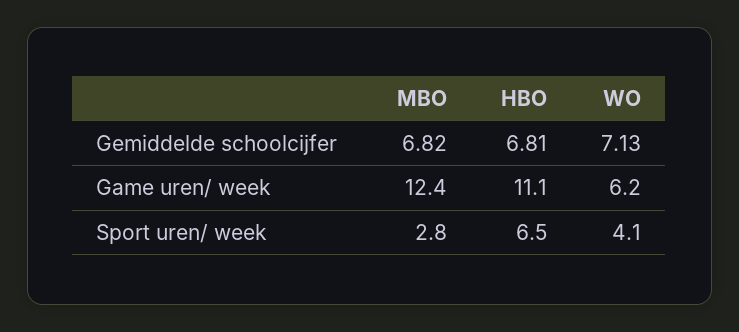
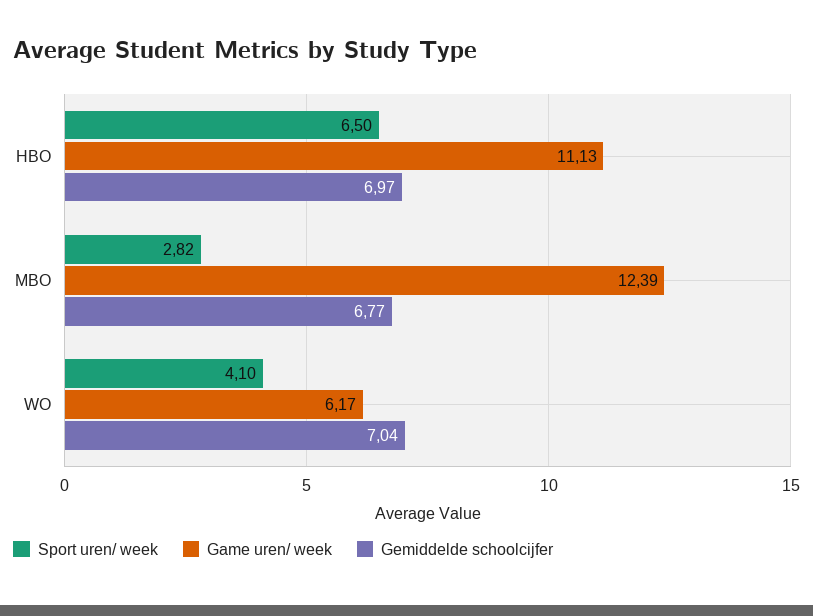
  {
    "Gemiddelde schoolcijfer": {
-     "MBO": 6.82,
+     "MBO": 6.77,
-     "HBO": 6.81,
+     "HBO": 6.97,
-     "WO": 7.13
+     "WO": 7.04
    },
    "Game uren/ week": {
      "MBO": 12.39,
      "HBO": 11.13,
      "WO": 6.17
    },
    "Sport uren/ week": {
      "MBO": 2.82,
      "HBO": 6.5,
      "WO": 4.1
    }
  }

